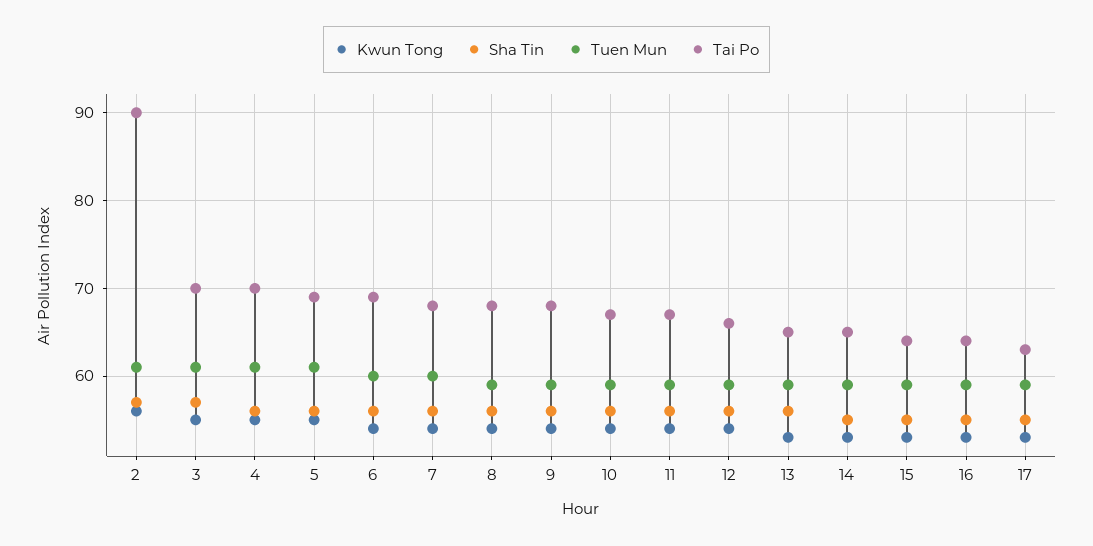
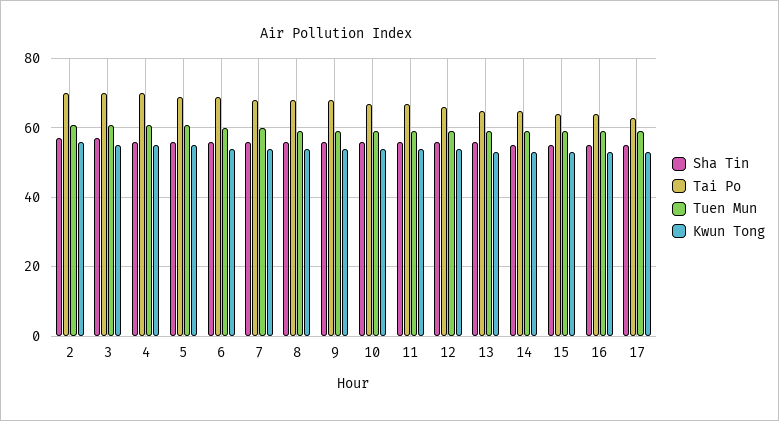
  {
    "Kwun Tong": {
      "2": 56,
      "3": 55,
      "4": 55,
      "5": 55,
      "6": 54,
      "7": 54,
      "8": 54,
      "9": 54,
      "10": 54,
      "11": 54,
      "12": 54,
      "13": 53,
      "14": 53,
      "15": 53,
      "16": 53,
      "17": 53
    },
    "Sha Tin": {
      "2": 57,
      "3": 57,
      "4": 56,
      "5": 56,
      "6": 56,
      "7": 56,
      "8": 56,
      "9": 56,
      "10": 56,
      "11": 56,
      "12": 56,
      "13": 56,
      "14": 55,
      "15": 55,
      "16": 55,
      "17": 55
    },
    "Tuen Mun": {
      "2": 61,
      "3": 61,
      "4": 61,
      "5": 61,
      "6": 60,
      "7": 60,
      "8": 59,
      "9": 59,
      "10": 59,
      "11": 59,
      "12": 59,
      "13": 59,
      "14": 59,
      "15": 59,
      "16": 59,
      "17": 59
    },
    "Tai Po": {
-     "2": 90,
+     "2": 70,
      "3": 70,
      "4": 70,
      "5": 69,
      "6": 69,
      "7": 68,
      "8": 68,
      "9": 68,
      "10": 67,
      "11": 67,
      "12": 66,
      "13": 65,
      "14": 65,
      "15": 64,
      "16": 64,
      "17": 63
    }
  }

